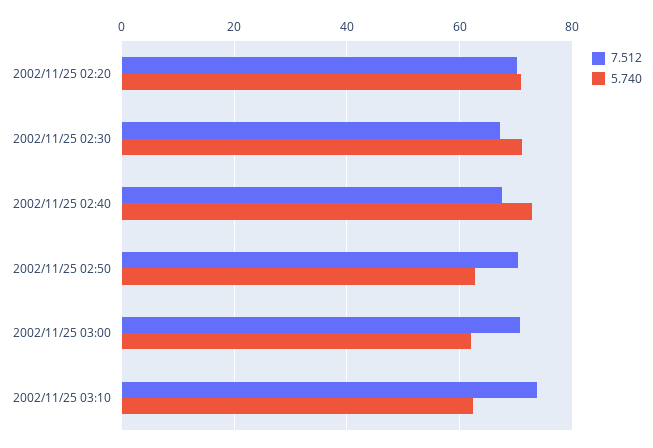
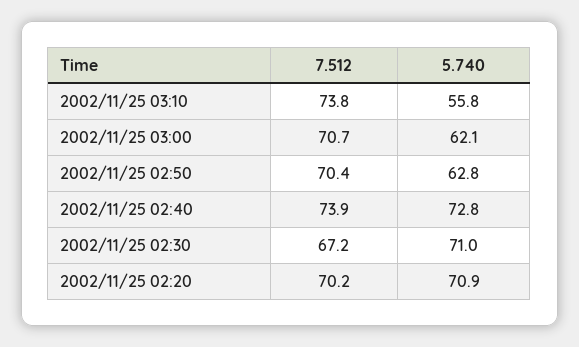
  {
    "7.512": {
      "2002/11/25 02:20": 70.2,
      "2002/11/25 02:30": 67.2,
-     "2002/11/25 02:40": 68,
+     "2002/11/25 02:40": 73.9,
      "2002/11/25 02:50": 70.4,
      "2002/11/25 03:00": 70.7,
      "2002/11/25 03:10": 73.8
    },
    "5.740": {
      "2002/11/25 02:20": 70.9,
      "2002/11/25 02:30": 71,
      "2002/11/25 02:40": 72.8,
      "2002/11/25 02:50": 62.8,
      "2002/11/25 03:00": 62.1,
-     "2002/11/25 03:10": 62
+     "2002/11/25 03:10": 55.8
    }
  }

